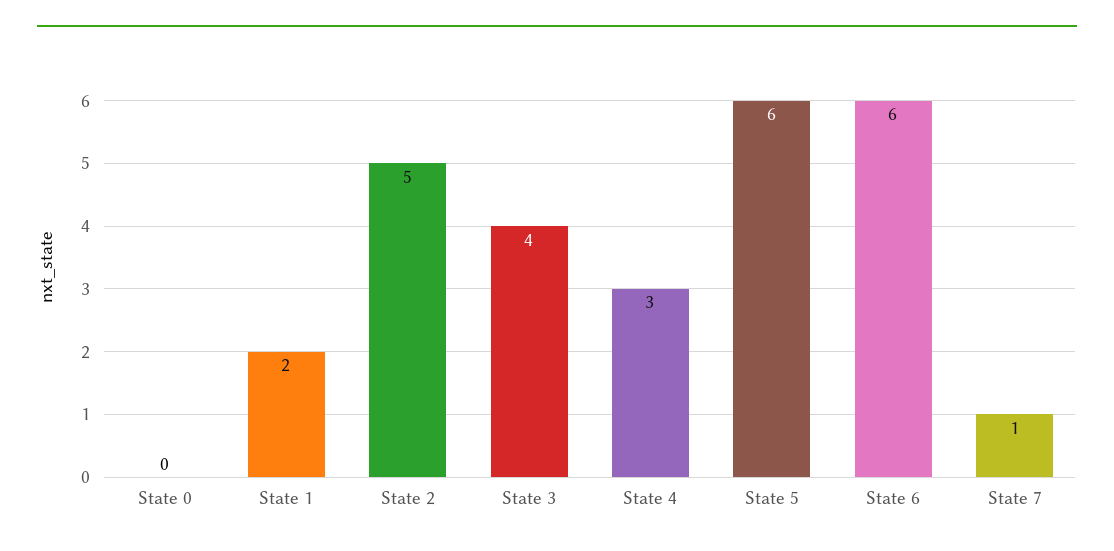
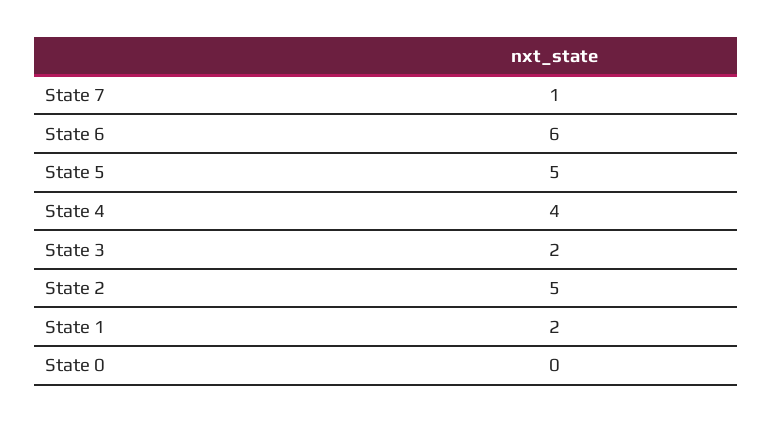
  {
    "State 0": 0,
    "State 1": 2,
    "State 2": 5,
-   "State 3": 4,
+   "State 3": 2,
-   "State 4": 3,
+   "State 4": 4,
-   "State 5": 6,
+   "State 5": 5,
    "State 6": 6,
    "State 7": 1
  }

